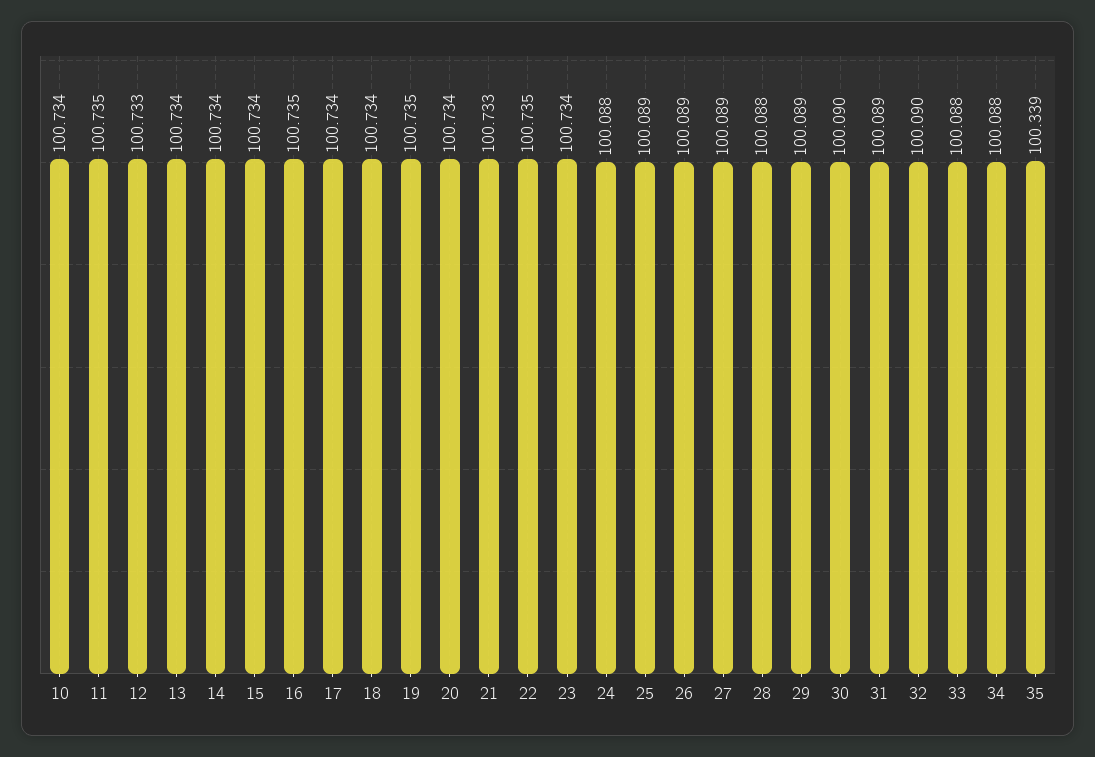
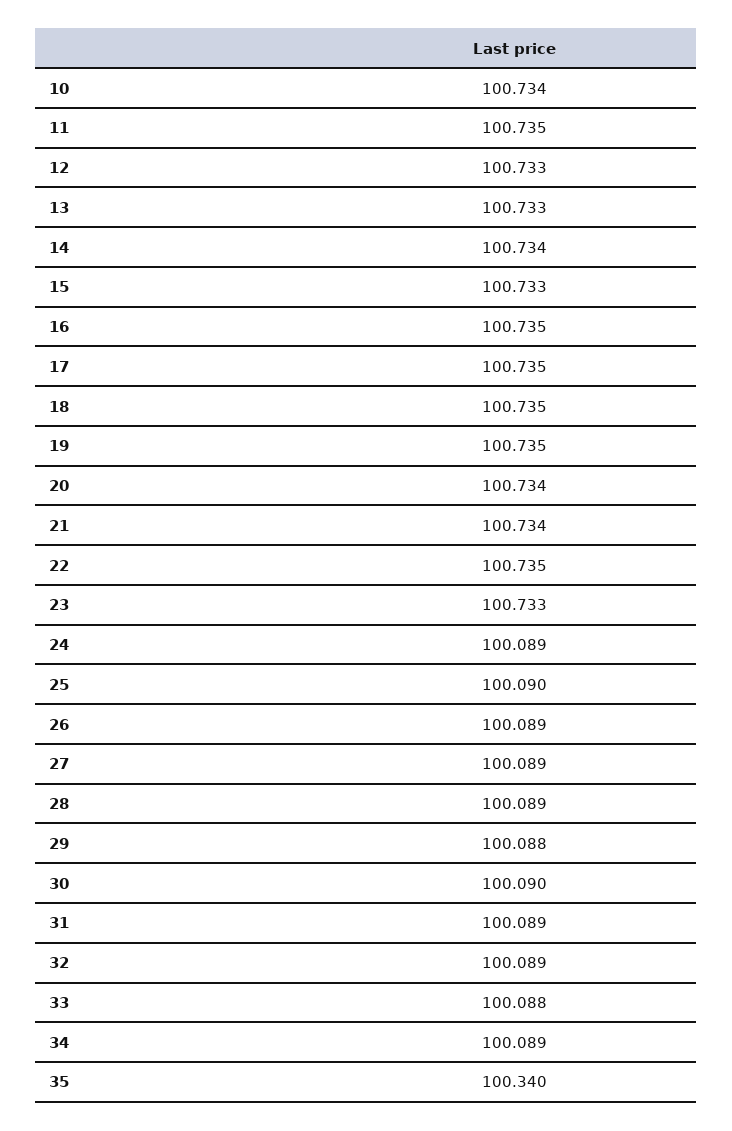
  {
    "10": 100.734,
    "11": 100.735,
    "12": 100.733,
-   "13": 100.734,
+   "13": 100.733,
    "14": 100.734,
-   "15": 100.734,
+   "15": 100.733,
    "16": 100.735,
-   "17": 100.734,
+   "17": 100.735,
-   "18": 100.734,
+   "18": 100.735,
    "19": 100.735,
    "20": 100.734,
-   "21": 100.733,
+   "21": 100.734,
    "22": 100.735,
-   "23": 100.734,
+   "23": 100.733,
-   "24": 100.088,
+   "24": 100.089,
-   "25": 100.089,
+   "25": 100.09,
    "26": 100.089,
    "27": 100.089,
-   "28": 100.088,
+   "28": 100.089,
-   "29": 100.089,
+   "29": 100.088,
    "30": 100.09,
    "31": 100.089,
-   "32": 100.09,
+   "32": 100.089,
    "33": 100.088,
-   "34": 100.088,
+   "34": 100.089,
-   "35": 100.339
+   "35": 100.34
  }

